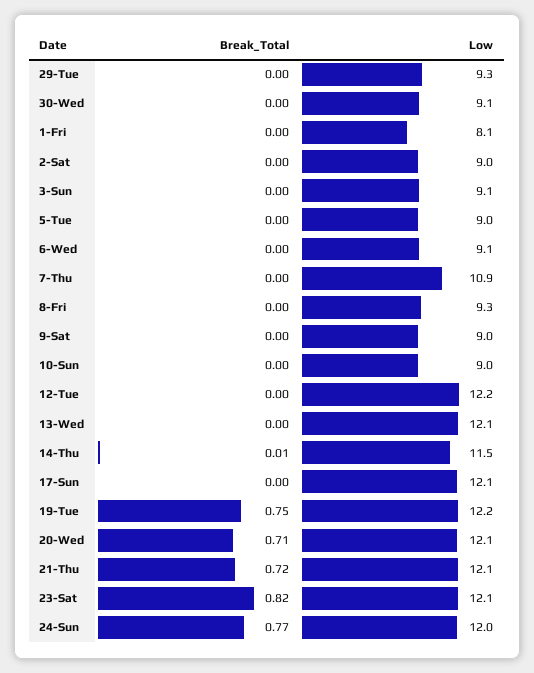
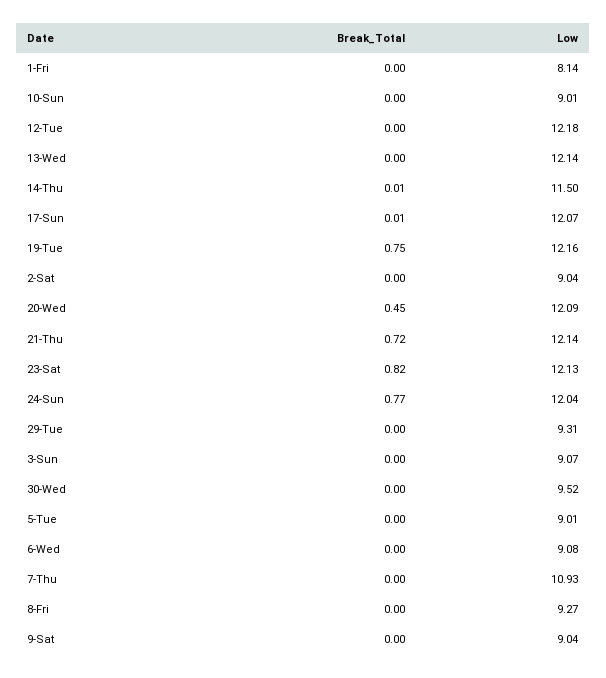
  {
    "Break_Total": {
      "29-Tue": 0,
      "30-Wed": 0,
      "1-Fri": 0,
      "2-Sat": 0,
      "3-Sun": 0,
      "5-Tue": 0,
      "6-Wed": 0,
      "7-Thu": 0,
      "8-Fri": 0,
      "9-Sat": 0,
      "10-Sun": 0,
      "12-Tue": 0,
      "13-Wed": 0,
      "14-Thu": 0.01,
-     "17-Sun": 0,
+     "17-Sun": 0.01,
      "19-Tue": 0.75,
-     "20-Wed": 0.71,
+     "20-Wed": 0.45,
      "21-Thu": 0.72,
      "23-Sat": 0.82,
      "24-Sun": 0.77
    },
    "Low": {
      "29-Tue": 9.31,
-     "30-Wed": 9.1,
+     "30-Wed": 9.52,
      "1-Fri": 8.14,
      "2-Sat": 9.04,
      "3-Sun": 9.07,
      "5-Tue": 9.01,
      "6-Wed": 9.08,
      "7-Thu": 10.93,
      "8-Fri": 9.27,
      "9-Sat": 9.04,
      "10-Sun": 9.01,
      "12-Tue": 12.18,
      "13-Wed": 12.14,
      "14-Thu": 11.5,
      "17-Sun": 12.07,
      "19-Tue": 12.16,
      "20-Wed": 12.09,
      "21-Thu": 12.14,
      "23-Sat": 12.13,
      "24-Sun": 12.04
    }
  }

